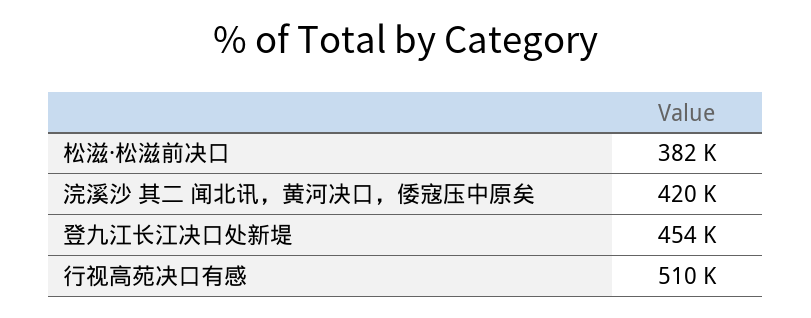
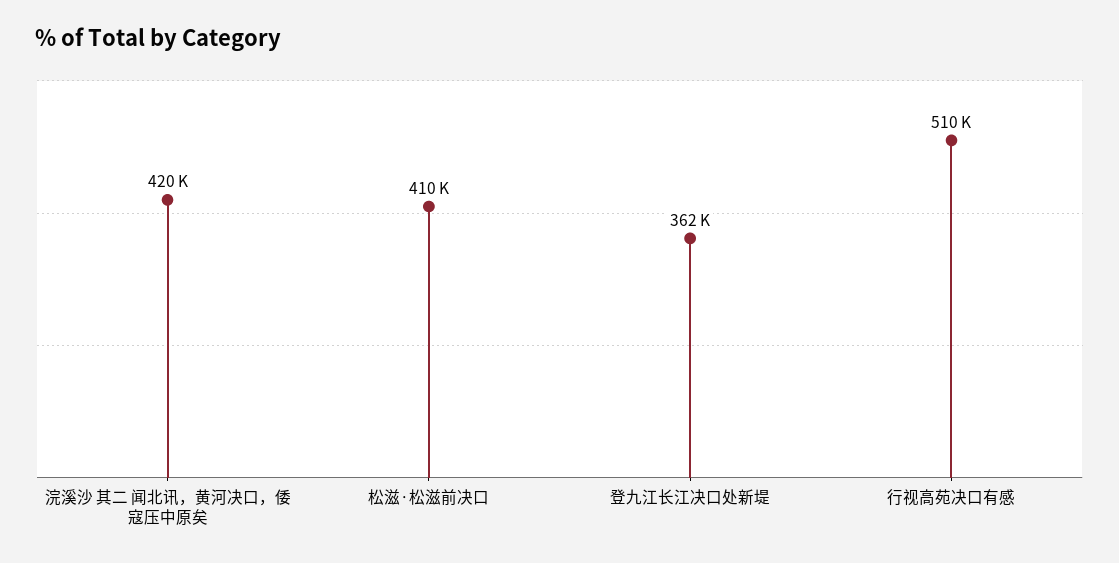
  {
-   "松滋·松滋前决口": 382000,
+   "松滋·松滋前决口": 410000,
    "浣溪沙 其二 闻北讯，黄河决口，倭寇压中原矣": 420000,
-   "登九江长江决口处新堤": 454000,
+   "登九江长江决口处新堤": 362000,
    "行视高苑决口有感": 510000
  }

